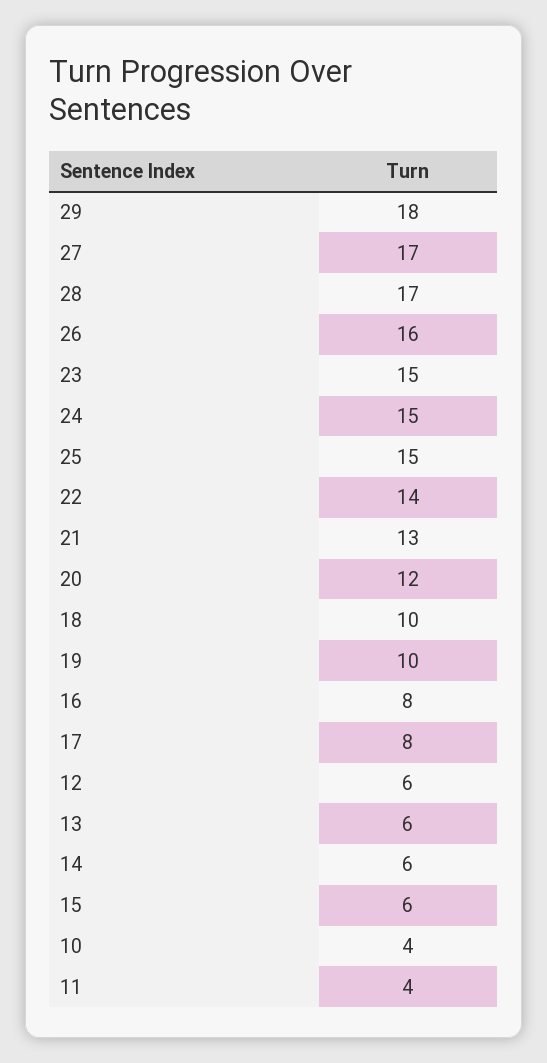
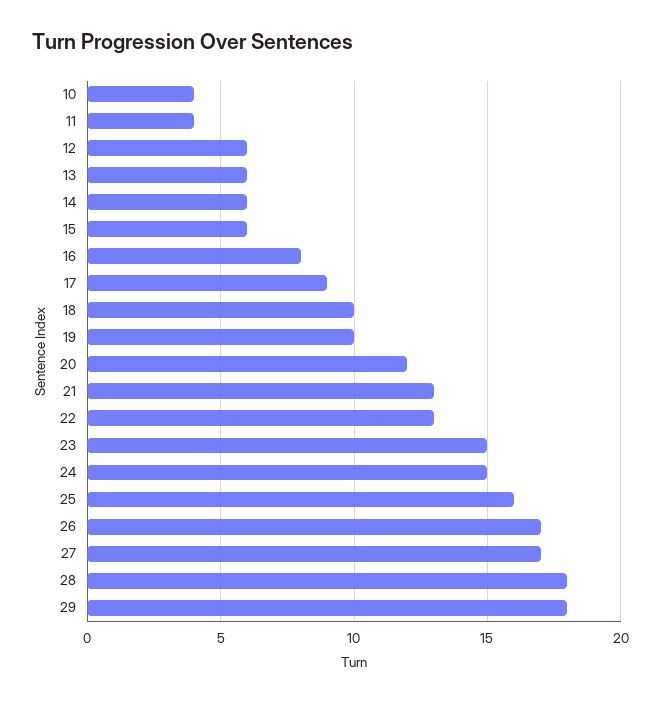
  {
    "29": 18,
    "27": 17,
-   "28": 17,
+   "28": 18,
-   "26": 16,
+   "26": 17,
    "23": 15,
    "24": 15,
-   "25": 15,
+   "25": 16,
-   "22": 14,
+   "22": 13,
    "21": 13,
    "20": 12,
    "18": 10,
    "19": 10,
    "16": 8,
-   "17": 8,
+   "17": 9,
    "12": 6,
    "13": 6,
    "14": 6,
    "15": 6,
    "10": 4,
    "11": 4
  }

